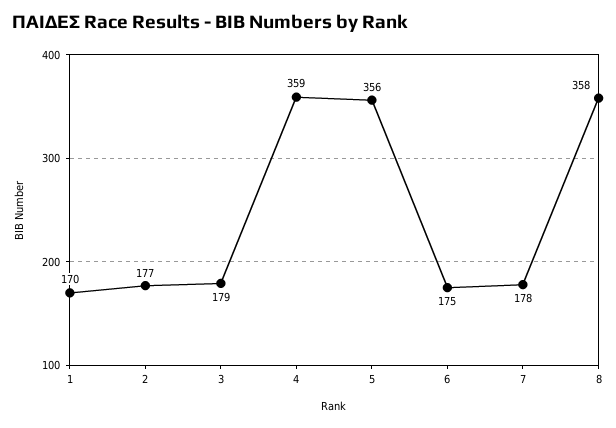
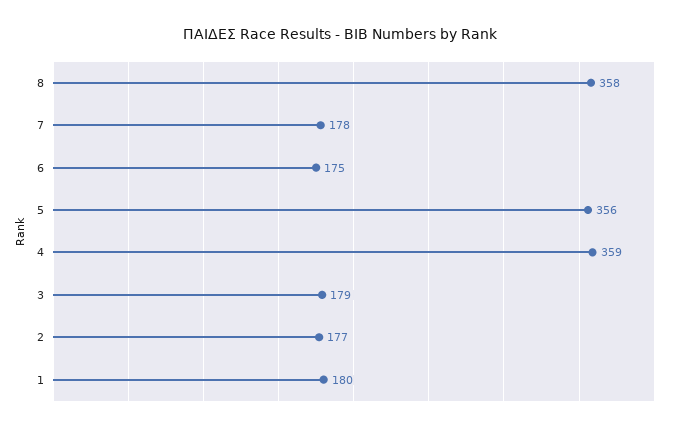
  {
-   "1": 170,
+   "1": 180,
    "2": 177,
    "3": 179,
    "4": 359,
    "5": 356,
    "6": 175,
    "7": 178,
    "8": 358
  }

